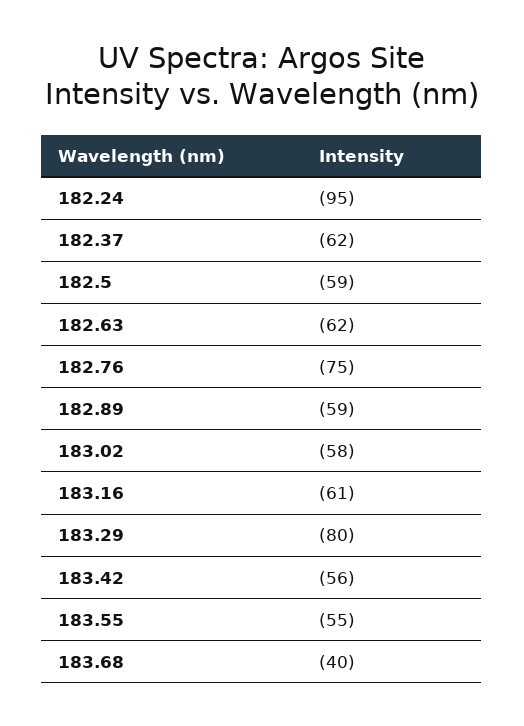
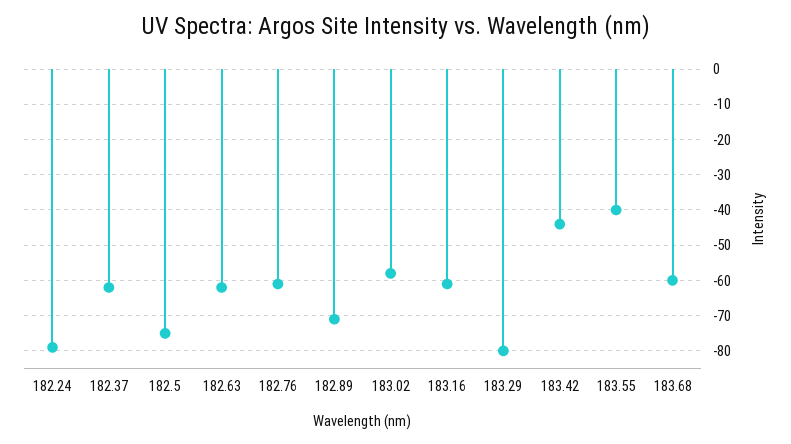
  {
-   "182.24": -95,
+   "182.24": -80,
    "182.37": -62,
-   "182.5": -59,
+   "182.5": -75,
    "182.63": -62,
-   "182.76": -75,
+   "182.76": -60,
-   "182.89": -59,
+   "182.89": -70,
    "183.02": -58,
    "183.16": -61,
    "183.29": -80,
-   "183.42": -56,
+   "183.42": -45,
-   "183.55": -55,
+   "183.55": -40,
-   "183.68": -40
+   "183.68": -60
  }

